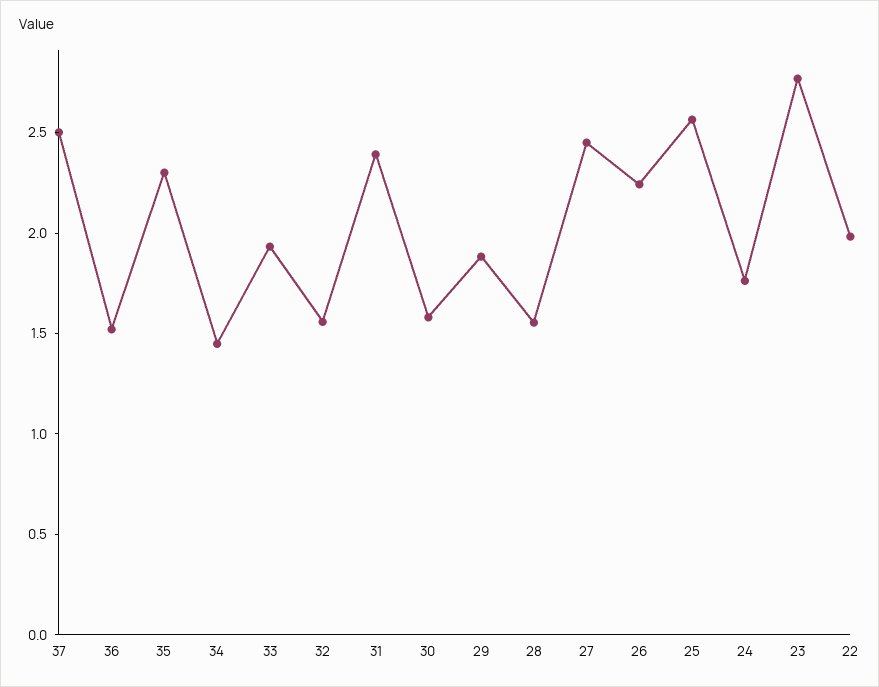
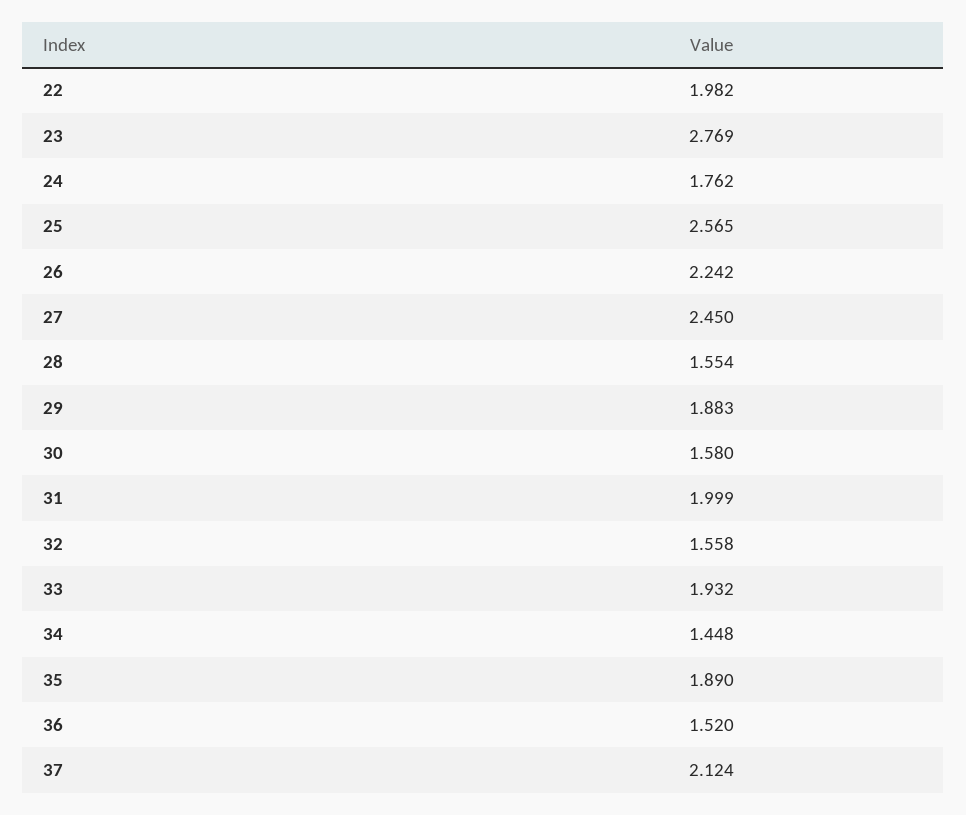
  {
-   "37": 2.5,
+   "37": 2.124,
    "36": 1.52,
-   "35": 2.3,
+   "35": 1.89,
    "34": 1.448,
    "33": 1.932,
    "32": 1.558,
-   "31": 2.4,
+   "31": 1.999,
    "30": 1.58,
    "29": 1.883,
    "28": 1.554,
    "27": 2.45,
    "26": 2.242,
    "25": 2.565,
    "24": 1.762,
    "23": 2.769,
    "22": 1.982
  }

